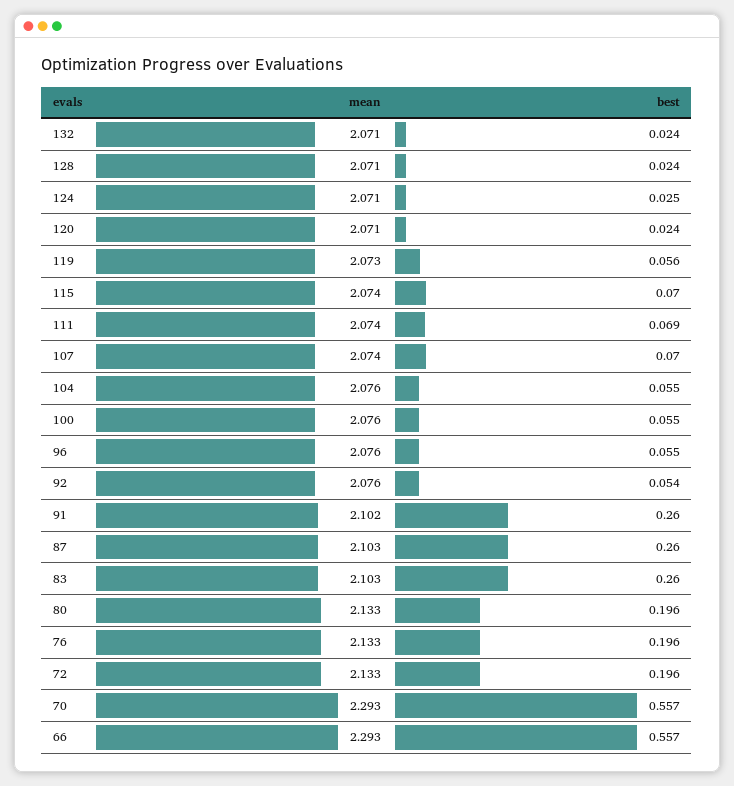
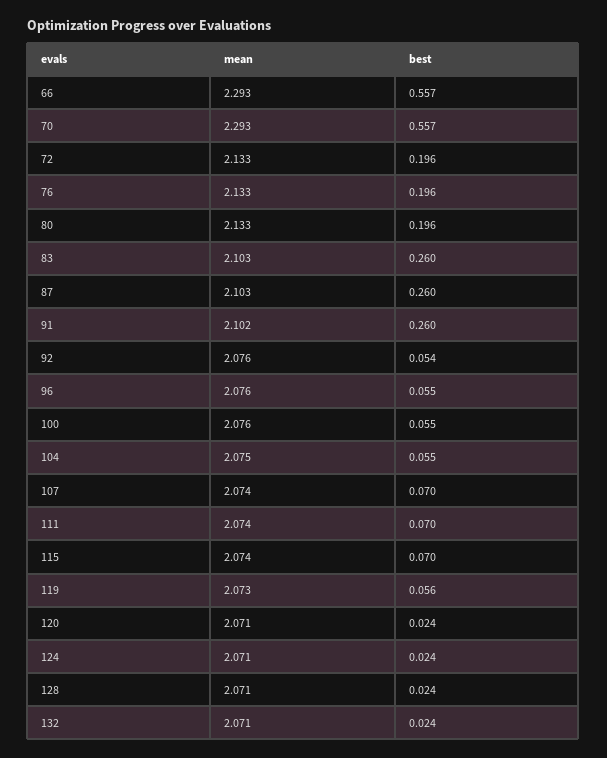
  {
    "mean": {
      "132": 2.071,
      "128": 2.071,
      "124": 2.071,
      "120": 2.071,
      "119": 2.073,
      "115": 2.074,
      "111": 2.074,
      "107": 2.074,
-     "104": 2.076,
+     "104": 2.075,
      "100": 2.076,
      "96": 2.076,
      "92": 2.076,
      "91": 2.102,
      "87": 2.103,
      "83": 2.103,
      "80": 2.133,
      "76": 2.133,
      "72": 2.133,
      "70": 2.293,
      "66": 2.293
    },
    "best": {
      "132": 0.024,
      "128": 0.024,
-     "124": 0.025,
+     "124": 0.024,
      "120": 0.024,
      "119": 0.056,
      "115": 0.07,
-     "111": 0.069,
+     "111": 0.07,
      "107": 0.07,
      "104": 0.055,
      "100": 0.055,
      "96": 0.055,
      "92": 0.054,
      "91": 0.26,
      "87": 0.26,
      "83": 0.26,
      "80": 0.196,
      "76": 0.196,
      "72": 0.196,
      "70": 0.557,
      "66": 0.557
    }
  }

